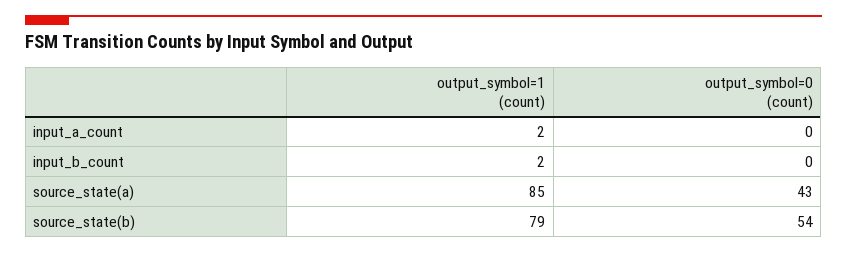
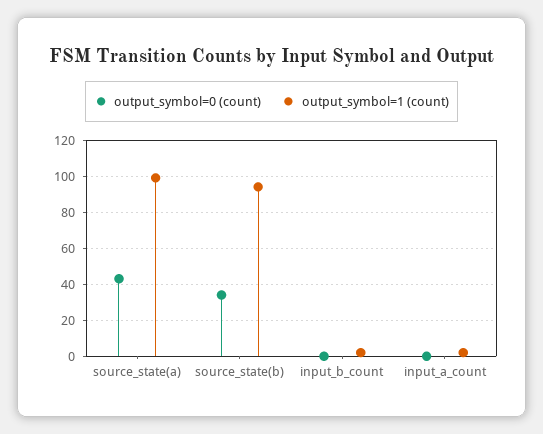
  {
    "output_symbol=1 (count)": {
      "input_a_count": 2,
      "input_b_count": 2,
-     "source_state(a)": 85,
+     "source_state(a)": 100,
-     "source_state(b)": 79
+     "source_state(b)": 95
    },
    "output_symbol=0 (count)": {
      "input_a_count": 0,
      "input_b_count": 0,
      "source_state(a)": 43,
-     "source_state(b)": 54
+     "source_state(b)": 35
    }
  }

